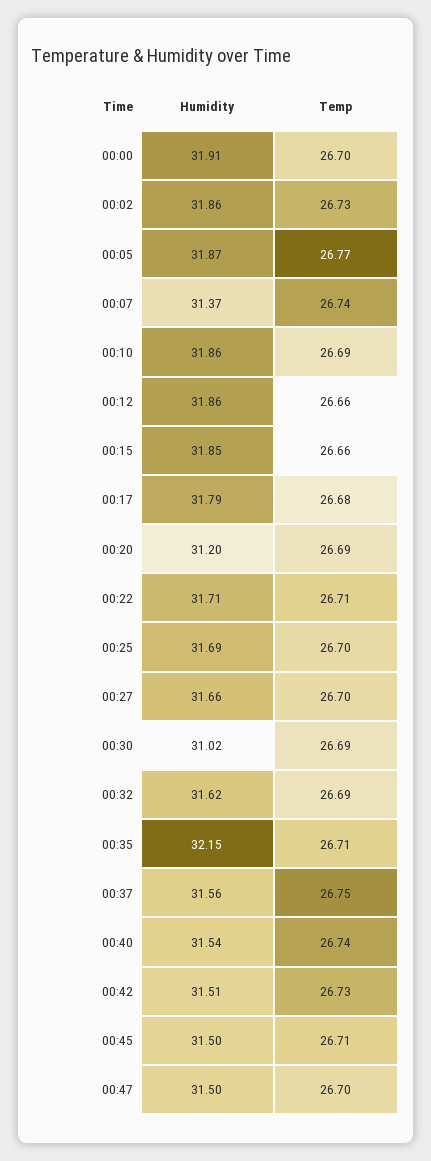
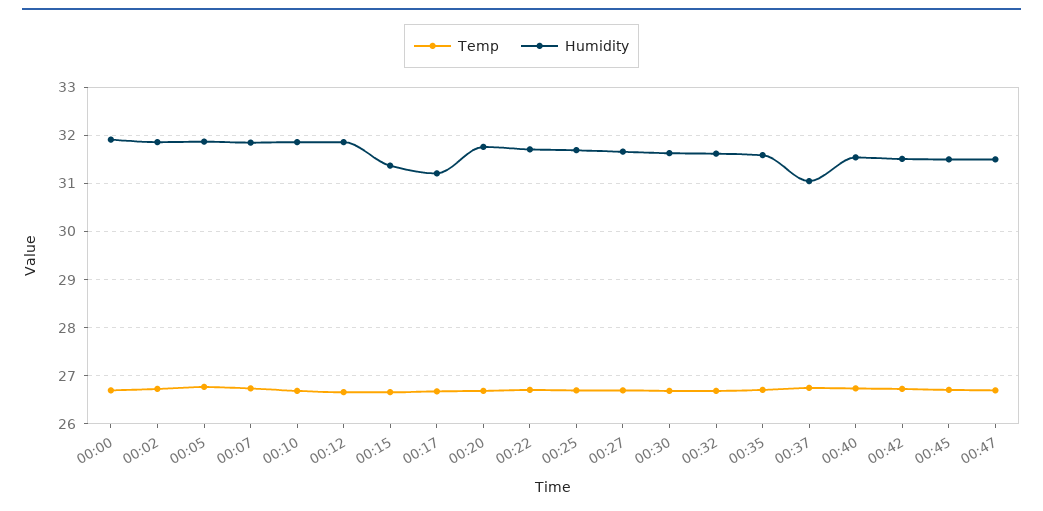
  {
    "Humidity": {
      "00:00": 31.91,
      "00:02": 31.86,
      "00:05": 31.87,
-     "00:07": 31.37,
+     "00:07": 31.8,
      "00:10": 31.86,
      "00:12": 31.86,
-     "00:15": 31.85,
+     "00:15": 31.4,
-     "00:17": 31.79,
+     "00:17": 31.2,
-     "00:20": 31.2,
+     "00:20": 31.8,
      "00:22": 31.71,
      "00:25": 31.69,
      "00:27": 31.66,
-     "00:30": 31.02,
+     "00:30": 31.6,
      "00:32": 31.62,
-     "00:35": 32.15,
+     "00:35": 31.6,
-     "00:37": 31.56,
+     "00:37": 31,
      "00:40": 31.54,
      "00:42": 31.51,
      "00:45": 31.5,
      "00:47": 31.5
    },
    "Temp": {
      "00:00": 26.7,
      "00:02": 26.73,
      "00:05": 26.77,
      "00:07": 26.74,
      "00:10": 26.69,
      "00:12": 26.66,
      "00:15": 26.66,
      "00:17": 26.68,
      "00:20": 26.69,
      "00:22": 26.71,
      "00:25": 26.7,
      "00:27": 26.7,
      "00:30": 26.69,
      "00:32": 26.69,
      "00:35": 26.71,
      "00:37": 26.75,
      "00:40": 26.74,
      "00:42": 26.73,
      "00:45": 26.71,
      "00:47": 26.7
    }
  }

